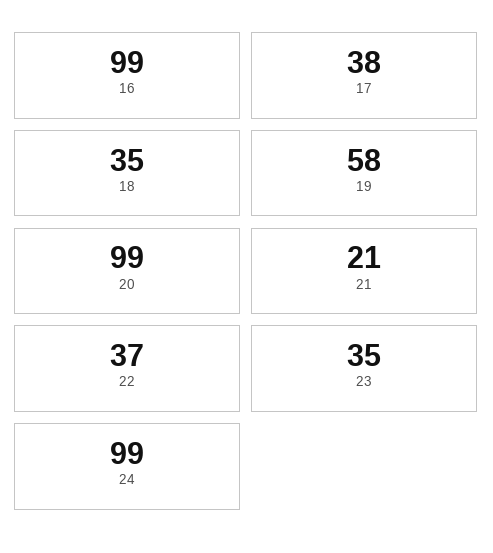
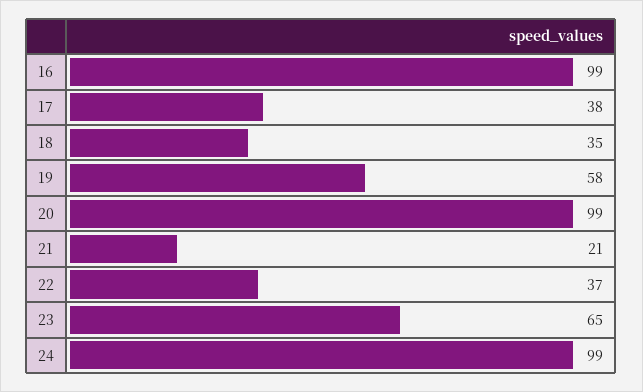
  {
    "16": 99,
    "17": 38,
    "18": 35,
    "19": 58,
    "20": 99,
    "21": 21,
    "22": 37,
-   "23": 35,
+   "23": 65,
    "24": 99
  }

